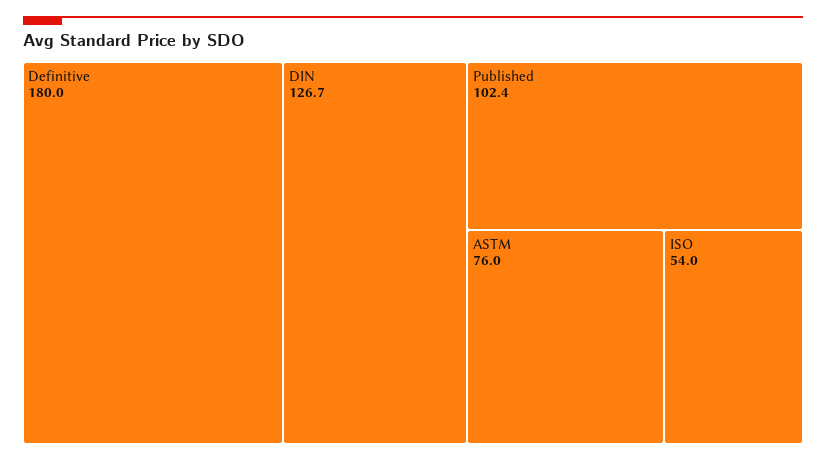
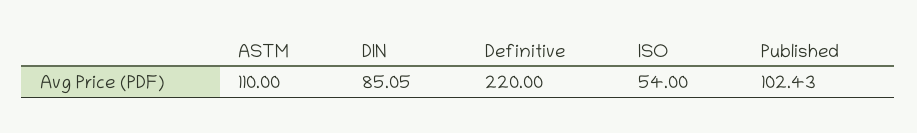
  {
-   "Definitive": 180,
+   "Definitive": 220,
-   "DIN": 126.7,
+   "DIN": 85.05,
    "Published": 102.43,
-   "ASTM": 76,
+   "ASTM": 110,
    "ISO": 54
  }

